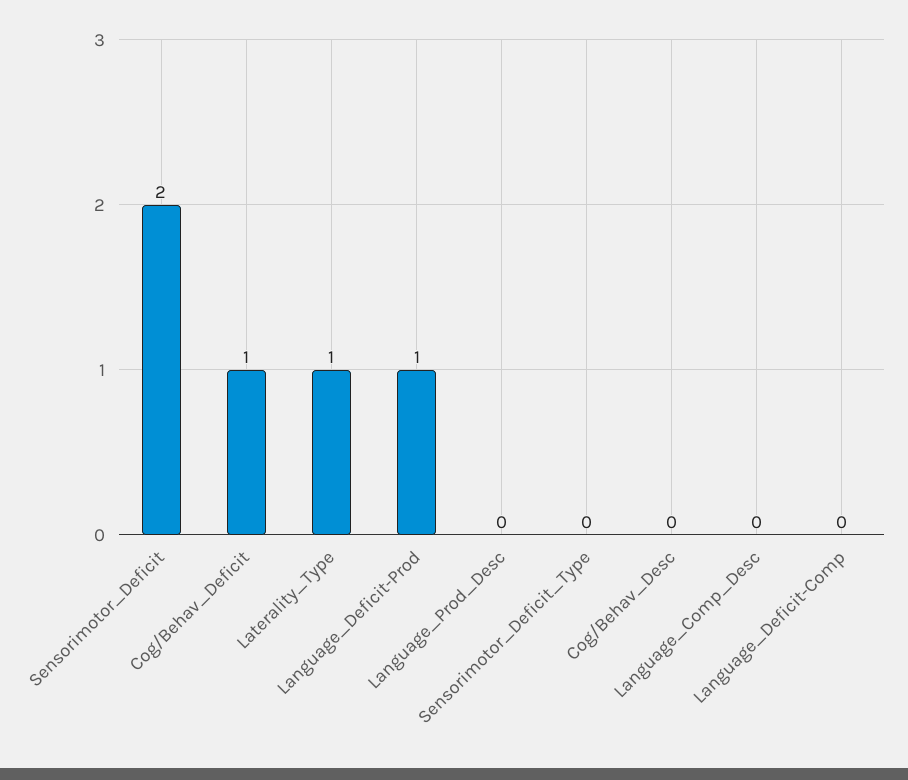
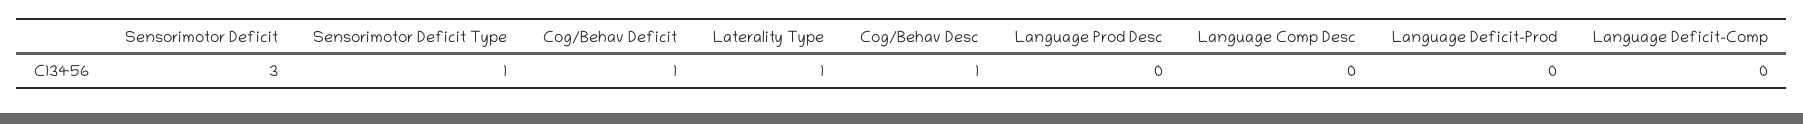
  {
-   "Sensorimotor_Deficit": 2,
+   "Sensorimotor_Deficit": 3,
    "Cog/Behav_Deficit": 1,
    "Laterality_Type": 1,
-   "Language_Deficit-Prod": 1,
+   "Language_Deficit-Prod": 0,
    "Language_Prod_Desc": 0,
-   "Sensorimotor_Deficit_Type": 0,
+   "Sensorimotor_Deficit_Type": 1,
-   "Cog/Behav_Desc": 0,
+   "Cog/Behav_Desc": 1,
    "Language_Comp_Desc": 0,
    "Language_Deficit-Comp": 0
  }

